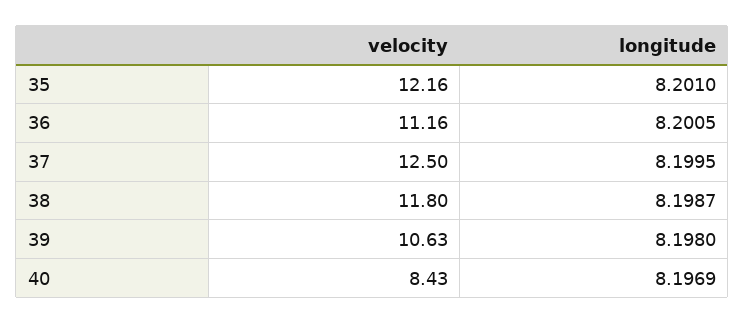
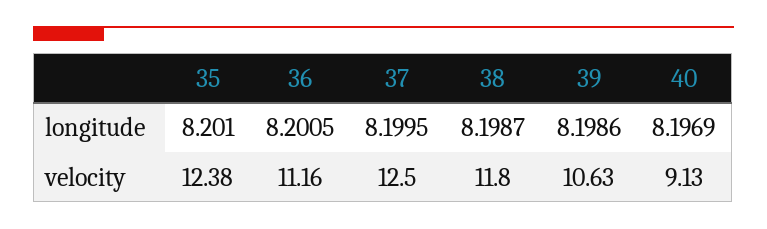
  {
    "velocity": {
-     "35": 12.16,
+     "35": 12.38,
      "36": 11.16,
      "37": 12.5,
      "38": 11.8,
      "39": 10.63,
-     "40": 8.43
+     "40": 9.13
    },
    "longitude": {
      "35": 8.201,
      "36": 8.2005,
      "37": 8.1995,
      "38": 8.1987,
-     "39": 8.198,
+     "39": 8.1986,
      "40": 8.1969
    }
  }

